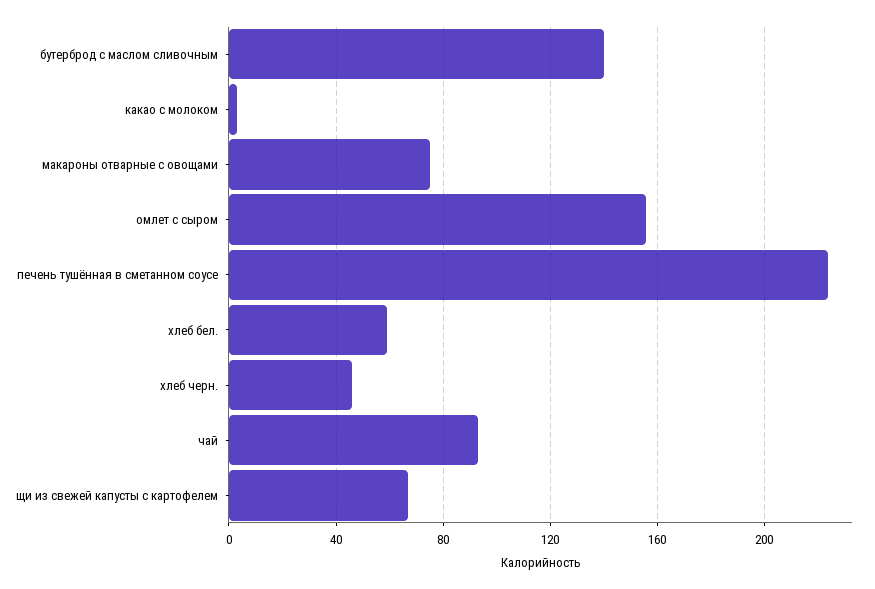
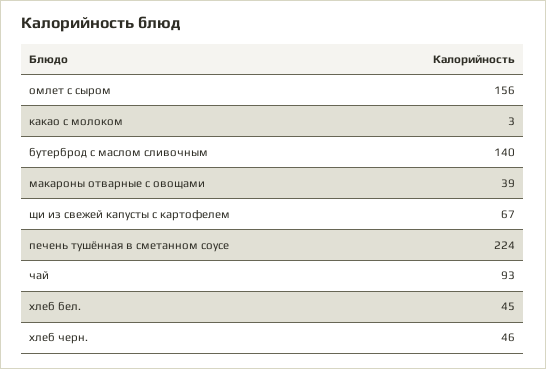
  {
    "бутерброд с маслом сливочным": 140,
    "какао с молоком": 3,
-   "макароны отварные с овощами": 75,
+   "макароны отварные с овощами": 39,
    "омлет с сыром": 156,
    "печень тушённая в сметанном соусе": 224,
-   "хлеб бел.": 60,
+   "хлеб бел.": 45,
    "хлеб черн.": 46,
    "чай": 93,
    "щи из свежей капусты с картофелем": 67
  }

